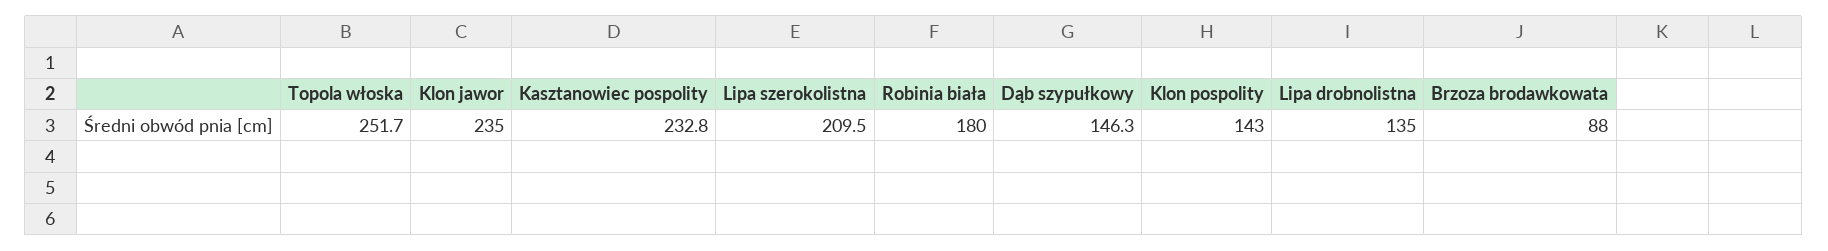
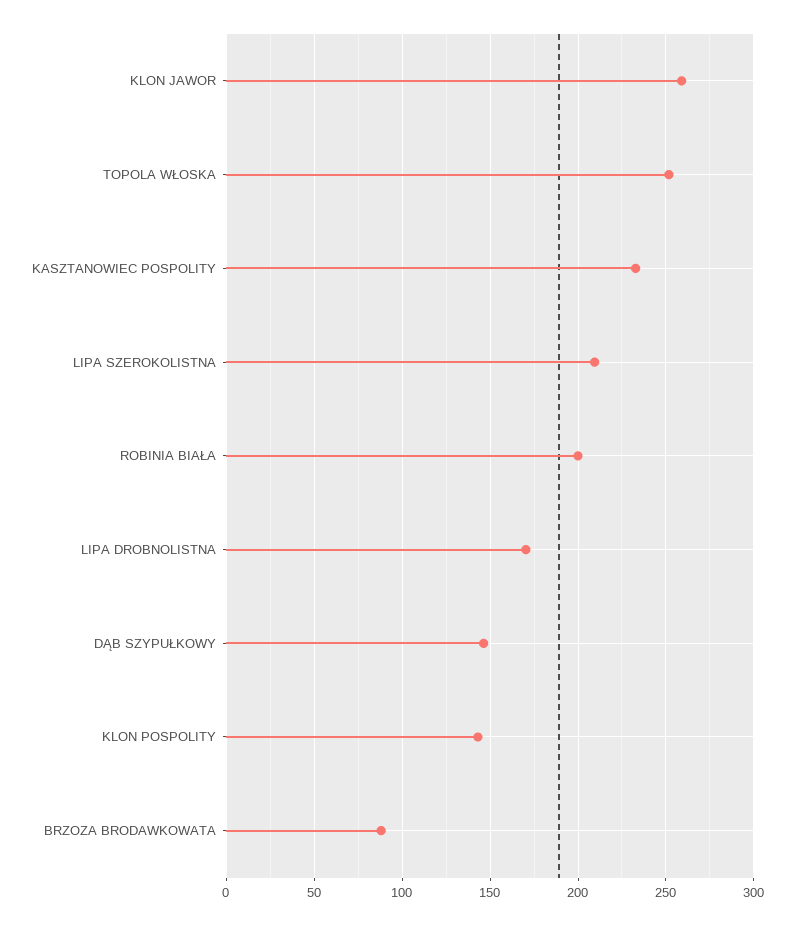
  {
    "Topola włoska": 251.7,
-   "Klon jawor": 235,
+   "Klon jawor": 260,
    "Kasztanowiec pospolity": 232.8,
    "Lipa szerokolistna": 209.5,
-   "Robinia biała": 180,
+   "Robinia biała": 200,
    "Dąb szypułkowy": 146.3,
    "Klon pospolity": 143,
-   "Lipa drobnolistna": 135,
+   "Lipa drobnolistna": 170,
    "Brzoza brodawkowata": 88
  }

